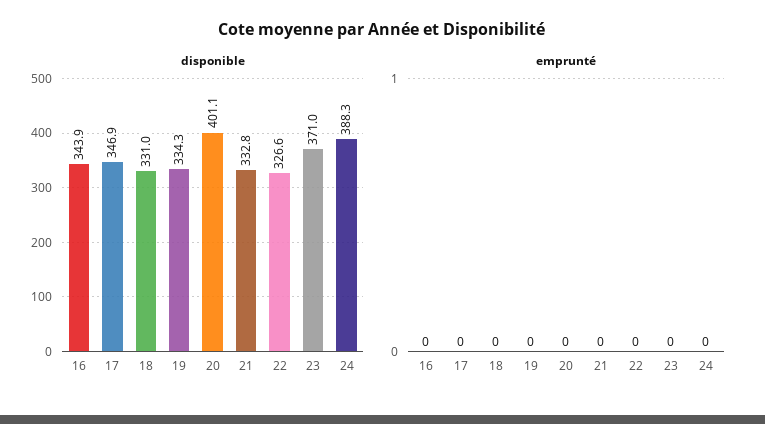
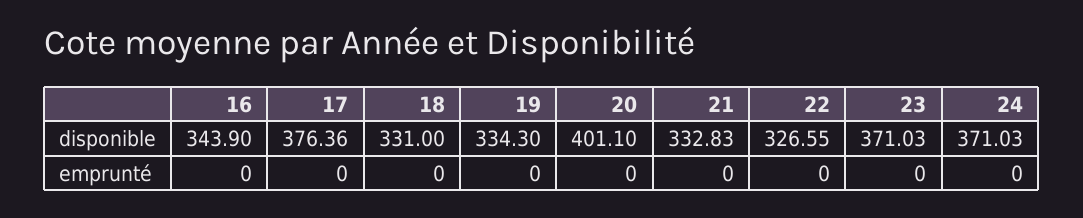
  {
    "disponible": {
      "16": 343.9,
-     "17": 346.9,
+     "17": 376.36,
      "18": 331,
      "19": 334.3,
      "20": 401.1,
      "21": 332.83,
      "22": 326.55,
      "23": 371.03,
-     "24": 388.3
+     "24": 371.03
    },
    "emprunté": {
      "16": 0,
      "17": 0,
      "18": 0,
      "19": 0,
      "20": 0,
      "21": 0,
      "22": 0,
      "23": 0,
      "24": 0
    }
  }

